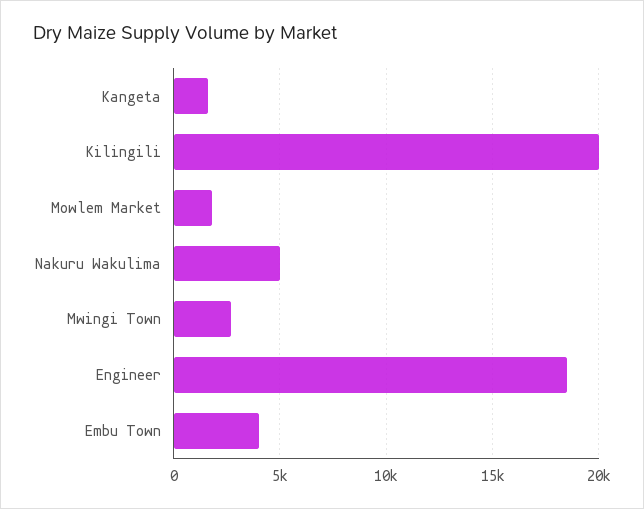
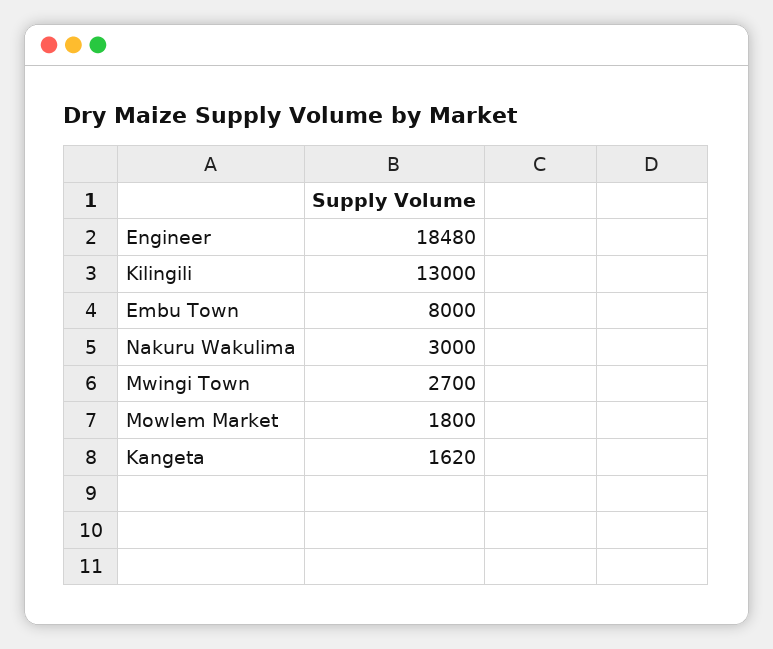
  {
    "Kangeta": 1620,
-   "Kilingili": 20000,
+   "Kilingili": 13000,
    "Mowlem Market": 1800,
-   "Nakuru Wakulima": 5000,
+   "Nakuru Wakulima": 3000,
    "Mwingi Town": 2700,
    "Engineer": 18480,
-   "Embu Town": 4000
+   "Embu Town": 8000
  }

